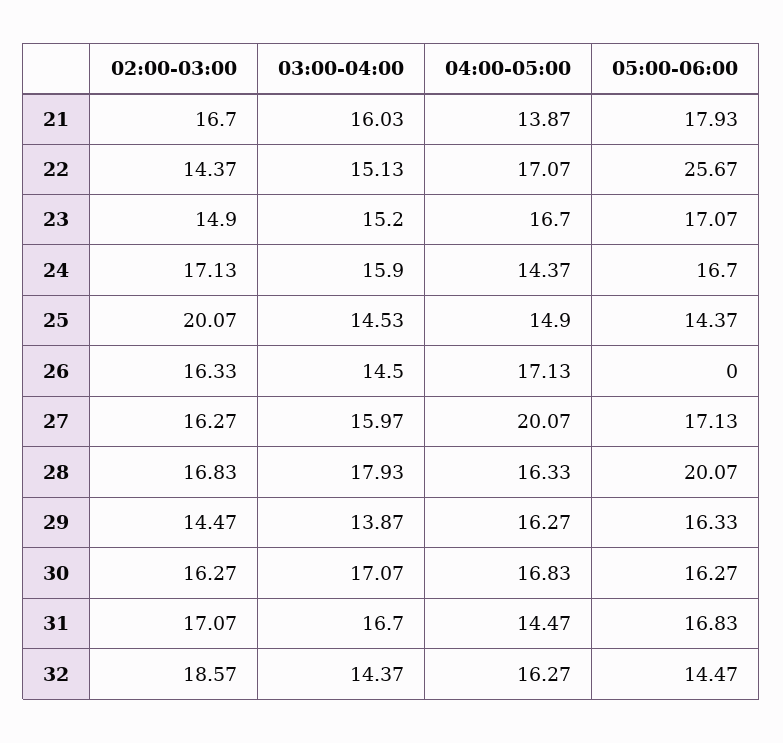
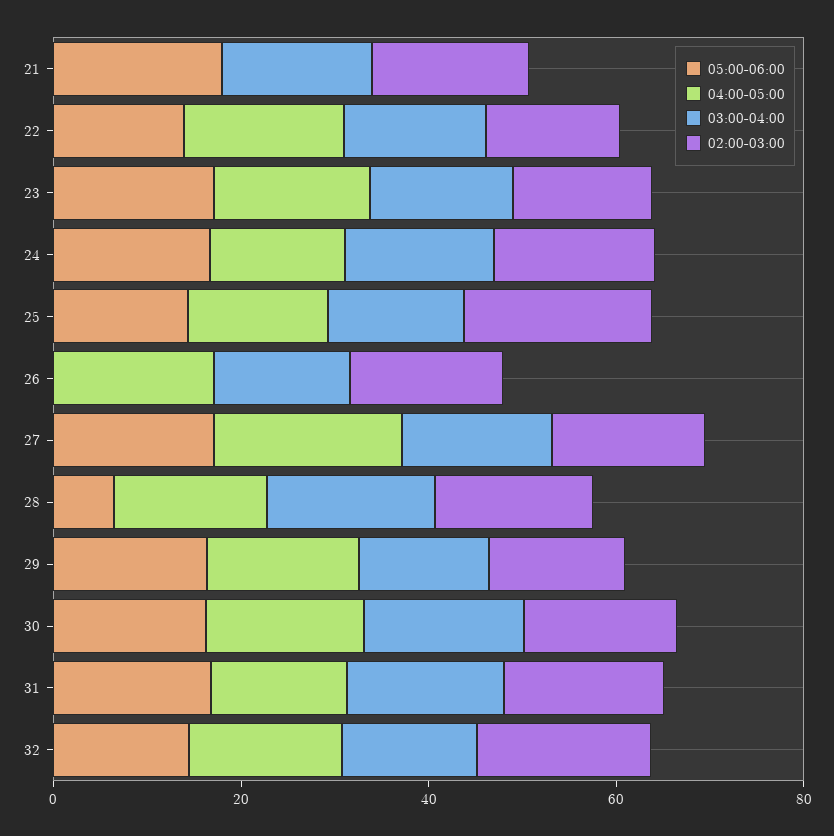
  {
    "02:00-03:00": {
      "21": 16.7,
      "22": 14.37,
      "23": 14.9,
      "24": 17.13,
      "25": 20.07,
      "26": 16.33,
      "27": 16.27,
      "28": 16.83,
      "29": 14.47,
      "30": 16.27,
      "31": 17.07,
      "32": 18.57
    },
    "03:00-04:00": {
      "21": 16.03,
      "22": 15.13,
      "23": 15.2,
      "24": 15.9,
      "25": 14.53,
      "26": 14.5,
      "27": 15.97,
      "28": 17.93,
      "29": 13.87,
      "30": 17.07,
      "31": 16.7,
      "32": 14.37
    },
    "04:00-05:00": {
-     "21": 13.87,
+     "21": 0,
      "22": 17.07,
      "23": 16.7,
      "24": 14.37,
      "25": 14.9,
      "26": 17.13,
      "27": 20.07,
      "28": 16.33,
      "29": 16.27,
      "30": 16.83,
      "31": 14.47,
      "32": 16.27
    },
    "05:00-06:00": {
      "21": 17.93,
-     "22": 25.67,
+     "22": 15,
      "23": 17.07,
      "24": 16.7,
      "25": 14.37,
      "26": 0,
      "27": 17.13,
-     "28": 20.07,
+     "28": 5,
      "29": 16.33,
      "30": 16.27,
      "31": 16.83,
      "32": 14.47
    }
  }

